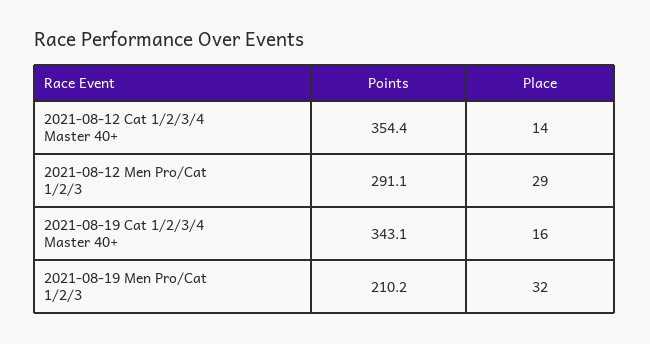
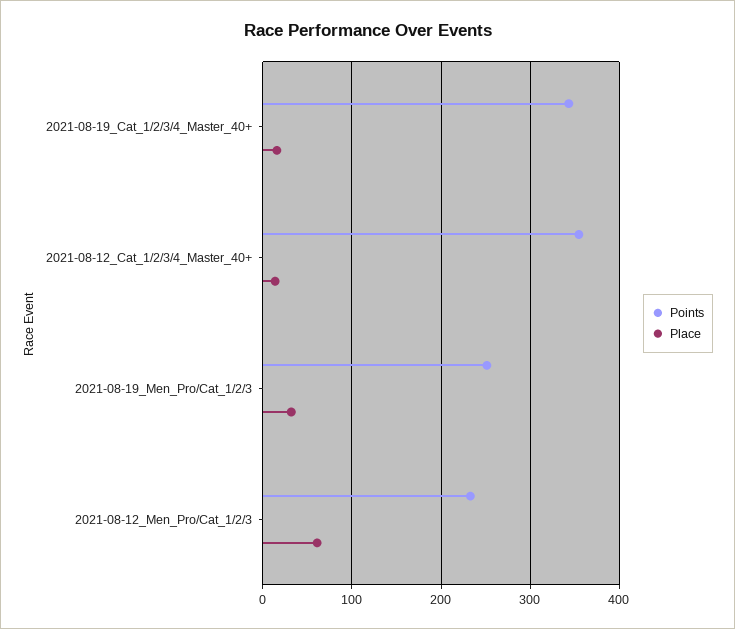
  {
    "Points": {
      "2021-08-12 Cat 1/2/3/4 Master 40+": 354.4,
-     "2021-08-12 Men Pro/Cat 1/2/3": 291.1,
+     "2021-08-12 Men Pro/Cat 1/2/3": 230,
      "2021-08-19 Cat 1/2/3/4 Master 40+": 343.1,
-     "2021-08-19 Men Pro/Cat 1/2/3": 210.2
+     "2021-08-19 Men Pro/Cat 1/2/3": 250
    },
    "Place": {
      "2021-08-12 Cat 1/2/3/4 Master 40+": 14,
-     "2021-08-12 Men Pro/Cat 1/2/3": 29,
+     "2021-08-12 Men Pro/Cat 1/2/3": 60,
      "2021-08-19 Cat 1/2/3/4 Master 40+": 16,
      "2021-08-19 Men Pro/Cat 1/2/3": 32
    }
  }

